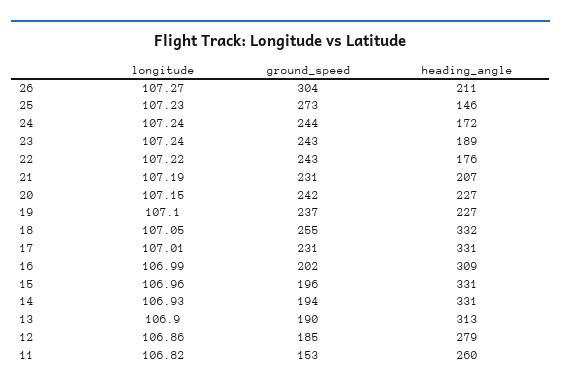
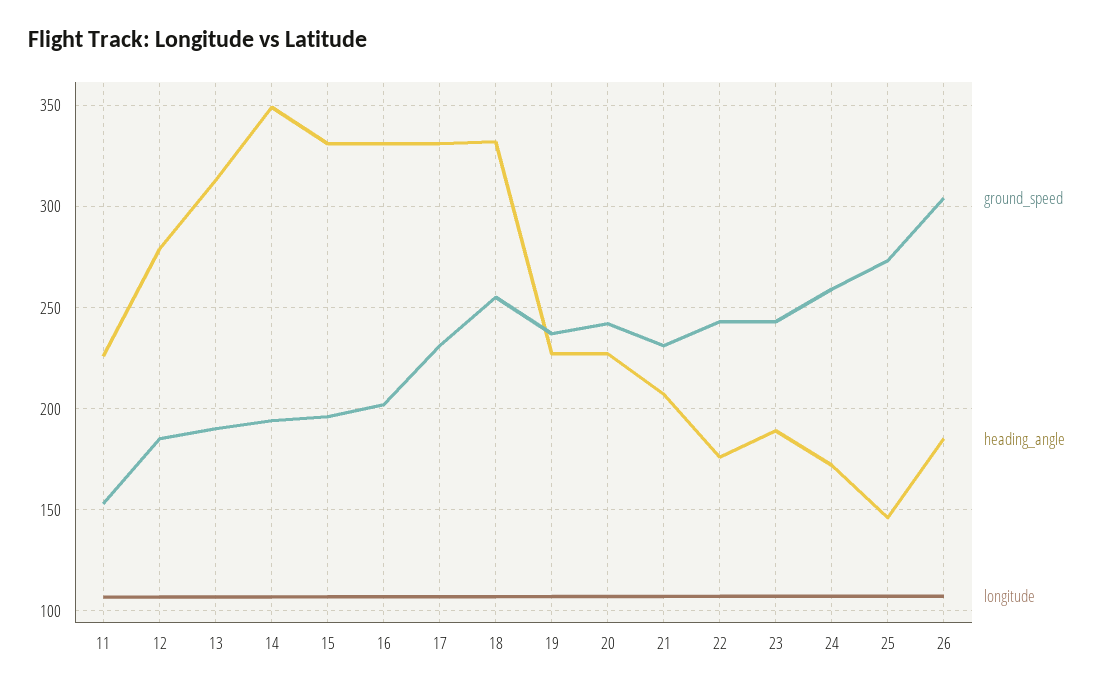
  {
    "longitude": {
      "26": 107.27,
      "25": 107.23,
      "24": 107.24,
      "23": 107.24,
      "22": 107.22,
      "21": 107.19,
      "20": 107.15,
      "19": 107.1,
      "18": 107.05,
      "17": 107.01,
      "16": 106.99,
      "15": 106.96,
      "14": 106.93,
      "13": 106.9,
      "12": 106.86,
      "11": 106.82
    },
    "ground_speed": {
      "26": 304,
      "25": 273,
-     "24": 244,
+     "24": 260,
      "23": 243,
      "22": 243,
      "21": 231,
      "20": 242,
      "19": 237,
      "18": 255,
      "17": 231,
      "16": 202,
      "15": 196,
      "14": 194,
      "13": 190,
      "12": 185,
      "11": 153
    },
    "heading_angle": {
-     "26": 211,
+     "26": 185,
      "25": 146,
      "24": 172,
      "23": 189,
      "22": 176,
      "21": 207,
      "20": 227,
      "19": 227,
      "18": 332,
      "17": 331,
-     "16": 309,
+     "16": 330,
      "15": 331,
-     "14": 331,
+     "14": 350,
      "13": 313,
      "12": 279,
-     "11": 260
+     "11": 225
    }
  }

